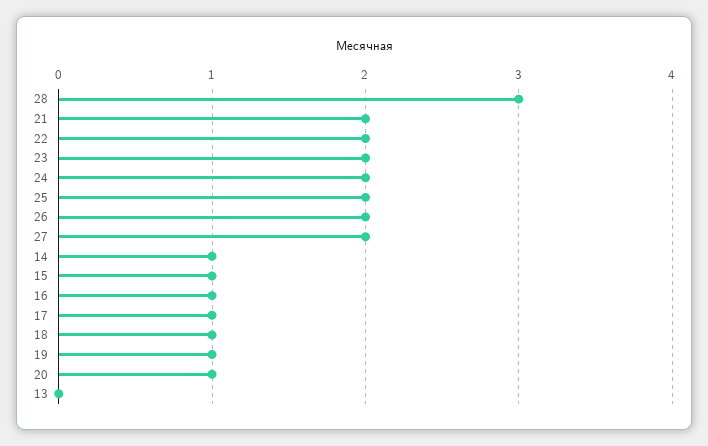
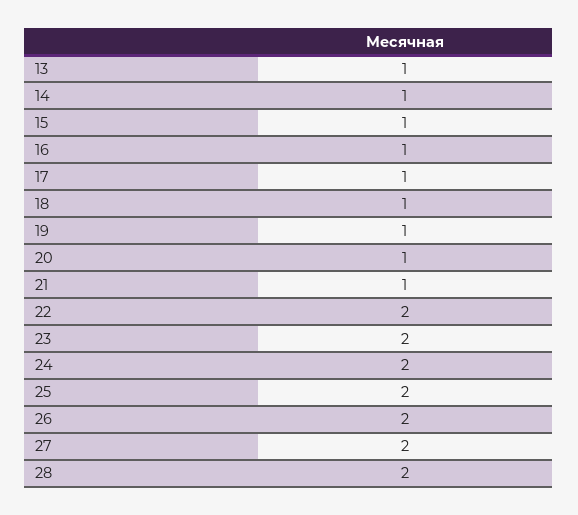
  {
-   "28": 3,
+   "28": 2,
-   "21": 2,
+   "21": 1,
    "22": 2,
    "23": 2,
    "24": 2,
    "25": 2,
    "26": 2,
    "27": 2,
    "14": 1,
    "15": 1,
    "16": 1,
    "17": 1,
    "18": 1,
    "19": 1,
    "20": 1,
-   "13": 0
+   "13": 1
  }

